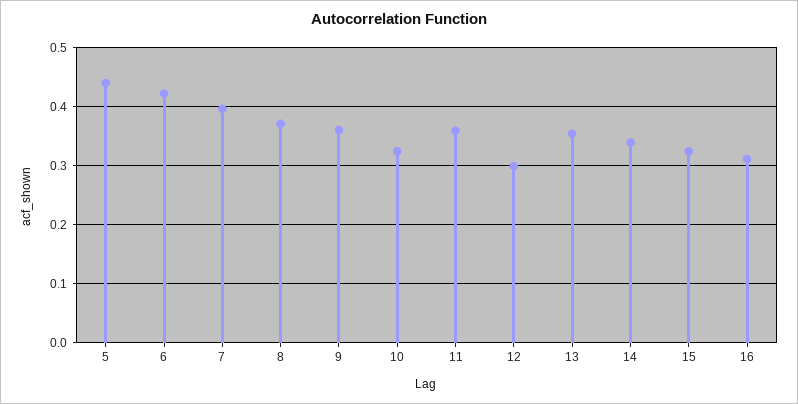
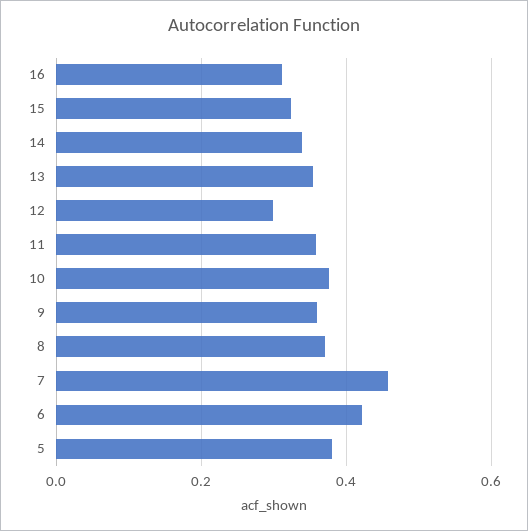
  {
-   "5": 0.44,
+   "5": 0.38,
    "6": 0.42,
-   "7": 0.4,
+   "7": 0.46,
    "8": 0.38,
    "9": 0.36,
-   "10": 0.32,
+   "10": 0.38,
    "11": 0.36,
    "12": 0.3,
    "13": 0.36,
    "14": 0.34,
    "15": 0.32,
    "16": 0.32
  }

